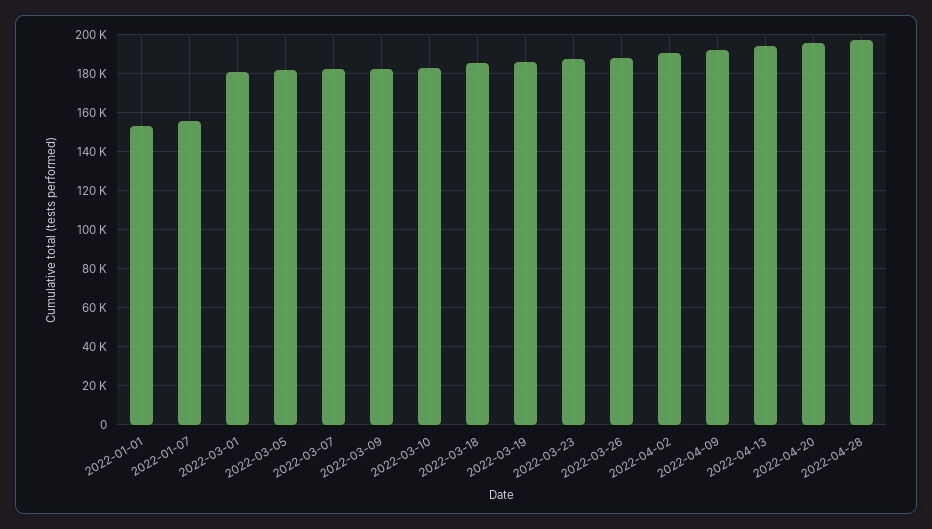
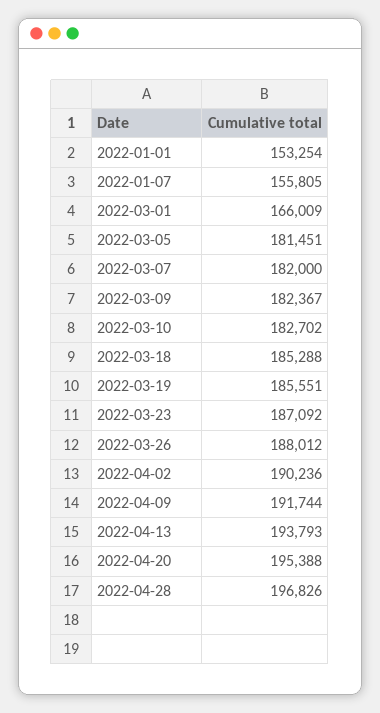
  {
    "2022-01-01": 153254,
    "2022-01-07": 155805,
-   "2022-03-01": 180000,
+   "2022-03-01": 166009,
    "2022-03-05": 181451,
    "2022-03-07": 182000,
    "2022-03-09": 182367,
    "2022-03-10": 182702,
    "2022-03-18": 185288,
    "2022-03-19": 185551,
    "2022-03-23": 187092,
    "2022-03-26": 188012,
    "2022-04-02": 190236,
    "2022-04-09": 191744,
    "2022-04-13": 193793,
    "2022-04-20": 195388,
    "2022-04-28": 196826
  }

